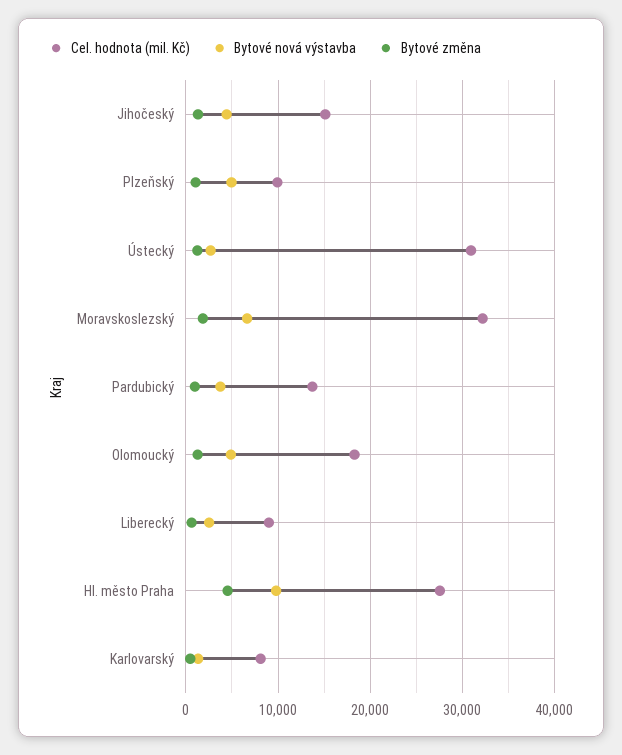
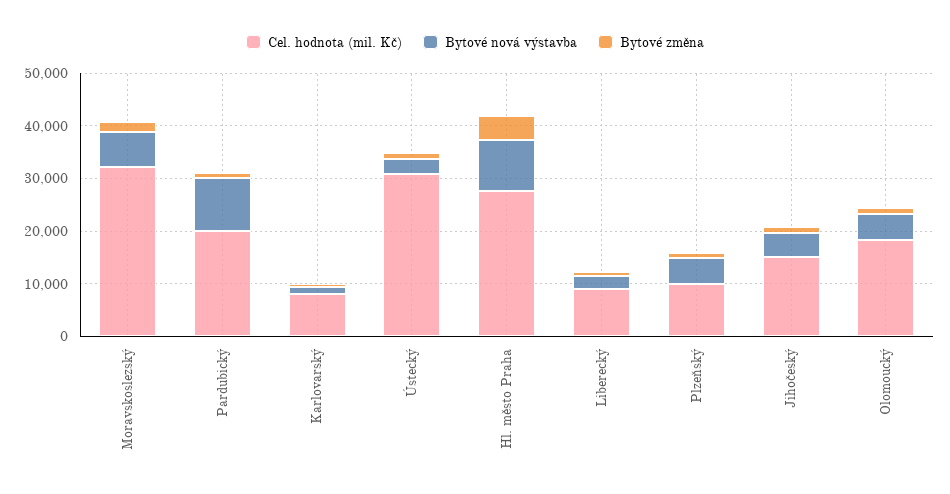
  {
    "Cel. hodnota (mil. Kč)": {
      "Jihočeský": 15000,
      "Plzeňský": 10000,
      "Ústecký": 31000,
      "Moravskoslezský": 32000,
-     "Pardubický": 14000,
+     "Pardubický": 20000,
      "Olomoucký": 18000,
      "Liberecký": 9000,
      "Hl. město Praha": 28000,
      "Karlovarský": 8000
    },
    "Bytové nová výstavba": {
      "Jihočeský": 4000,
      "Plzeňský": 5000,
      "Ústecký": 3000,
      "Moravskoslezský": 7000,
-     "Pardubický": 4000,
+     "Pardubický": 10000,
      "Olomoucký": 5000,
      "Liberecký": 3000,
      "Hl. město Praha": 10000,
      "Karlovarský": 1000
    },
    "Bytové změna": {
      "Jihočeský": 1000,
      "Plzeňský": 1000,
      "Ústecký": 1000,
      "Moravskoslezský": 2000,
      "Pardubický": 1000,
      "Olomoucký": 1000,
      "Liberecký": 1000,
      "Hl. město Praha": 5000,
      "Karlovarský": 0
    }
  }

